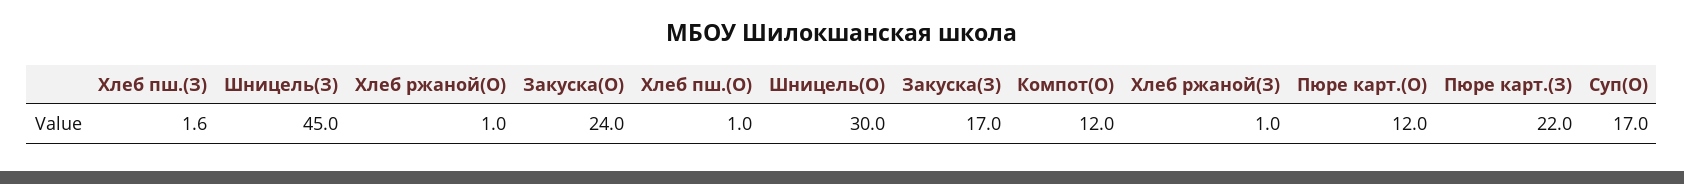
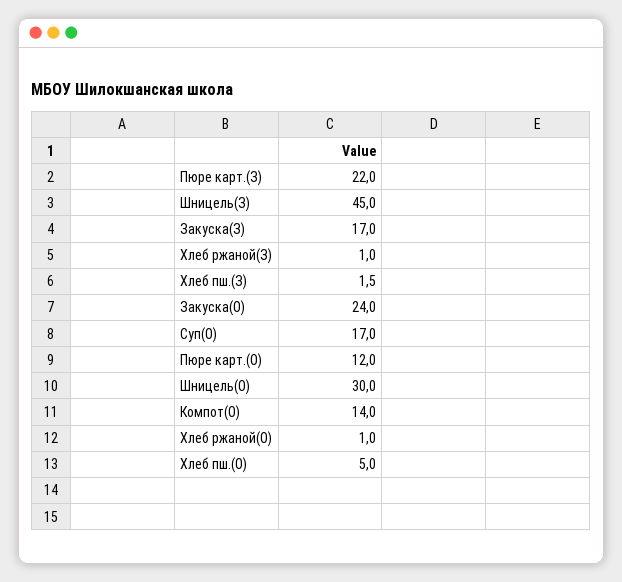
  {
-   "Хлеб пш.(З)": 1.6,
+   "Хлеб пш.(З)": 1.5,
    "Шницель(З)": 45,
    "Хлеб ржаной(О)": 1,
    "Закуска(О)": 24,
-   "Хлеб пш.(О)": 1,
+   "Хлеб пш.(О)": 5,
    "Шницель(О)": 30,
    "Закуска(З)": 17,
-   "Компот(О)": 12,
+   "Компот(О)": 14,
    "Хлеб ржаной(З)": 1,
    "Пюре карт.(О)": 12,
    "Пюре карт.(З)": 22,
    "Суп(О)": 17
  }

